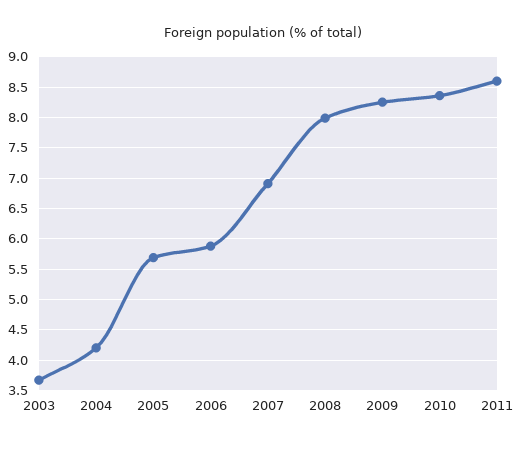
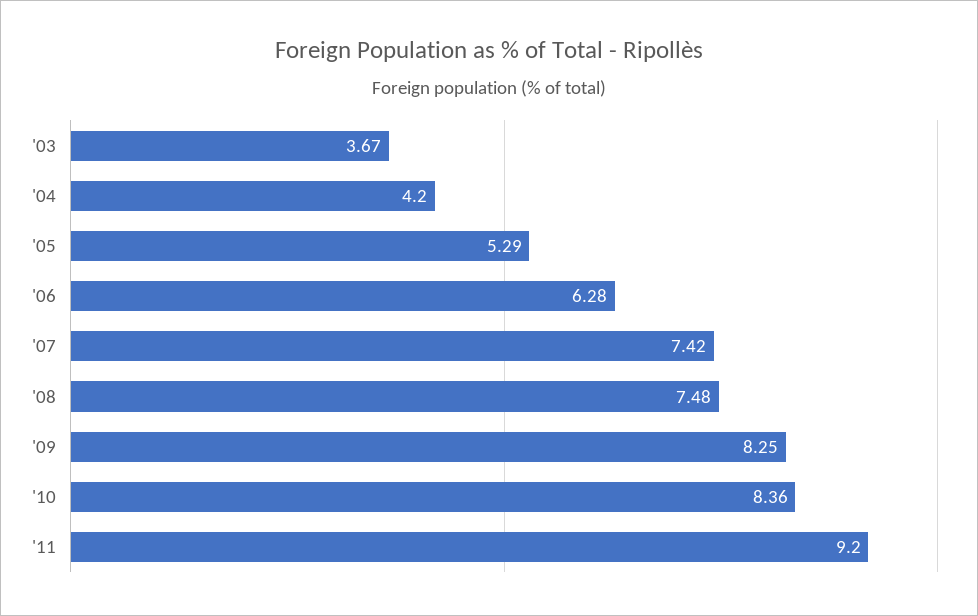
  {
    "2003": 3.67,
    "2004": 4.2,
-   "2005": 5.7,
+   "2005": 5.29,
-   "2006": 5.9,
+   "2006": 6.28,
-   "2007": 6.9,
+   "2007": 7.42,
-   "2008": 8,
+   "2008": 7.48,
    "2009": 8.25,
    "2010": 8.36,
-   "2011": 8.6
+   "2011": 9.2
  }

